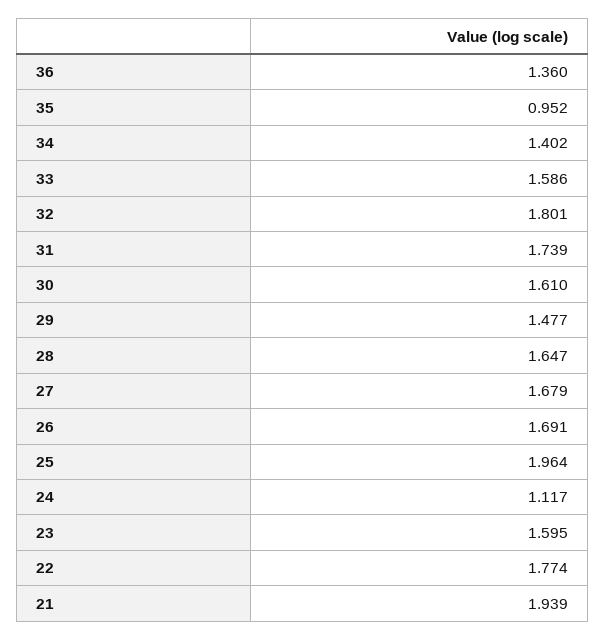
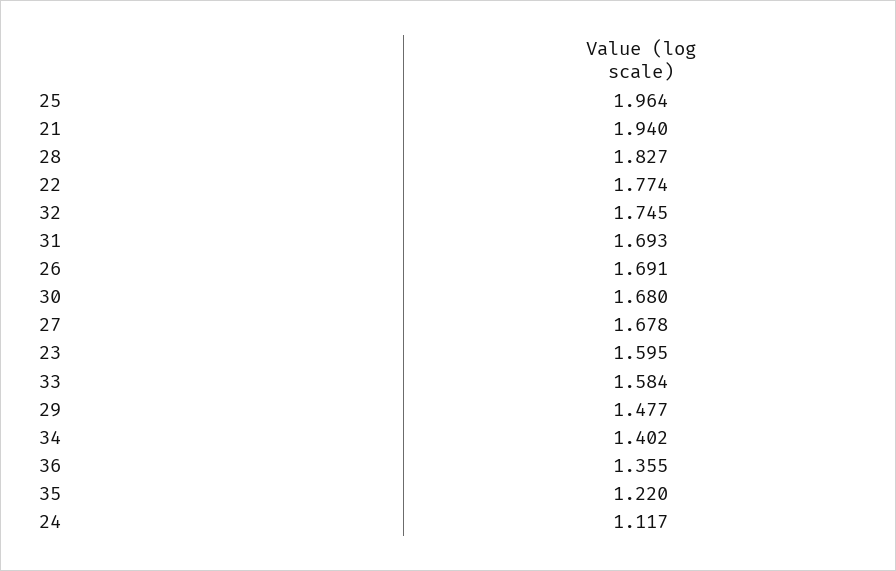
  {
-   "36": 1.36,
+   "36": 1.355,
-   "35": 0.952,
+   "35": 1.22,
    "34": 1.402,
-   "33": 1.586,
+   "33": 1.584,
-   "32": 1.801,
+   "32": 1.745,
-   "31": 1.739,
+   "31": 1.693,
-   "30": 1.61,
+   "30": 1.68,
    "29": 1.477,
-   "28": 1.647,
+   "28": 1.827,
-   "27": 1.679,
+   "27": 1.678,
    "26": 1.691,
    "25": 1.964,
    "24": 1.117,
    "23": 1.595,
    "22": 1.774,
-   "21": 1.939
+   "21": 1.94
  }

